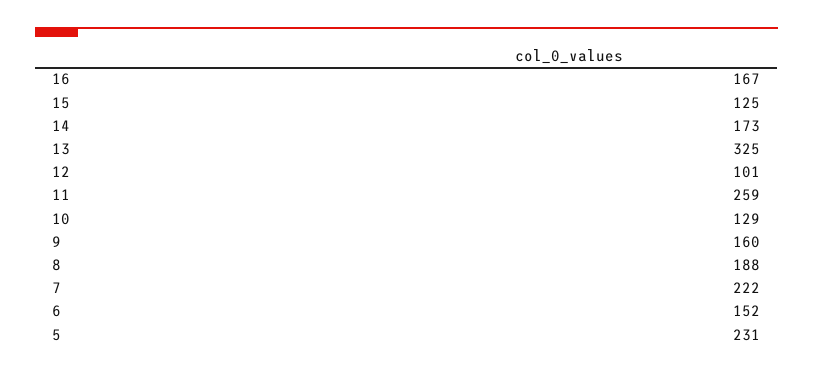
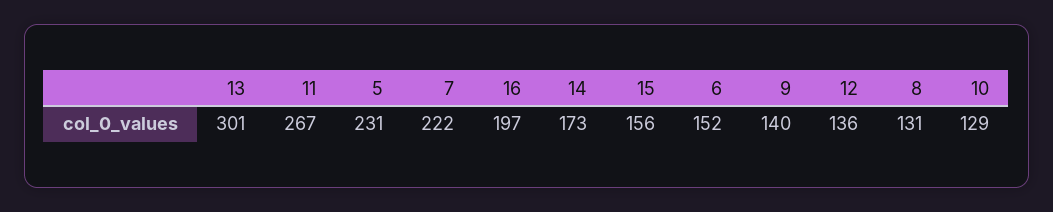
  {
-   "16": 167,
+   "16": 197,
-   "15": 125,
+   "15": 156,
    "14": 173,
-   "13": 325,
+   "13": 301,
-   "12": 101,
+   "12": 136,
-   "11": 259,
+   "11": 267,
    "10": 129,
-   "9": 160,
+   "9": 140,
-   "8": 188,
+   "8": 131,
    "7": 222,
    "6": 152,
    "5": 231
  }

